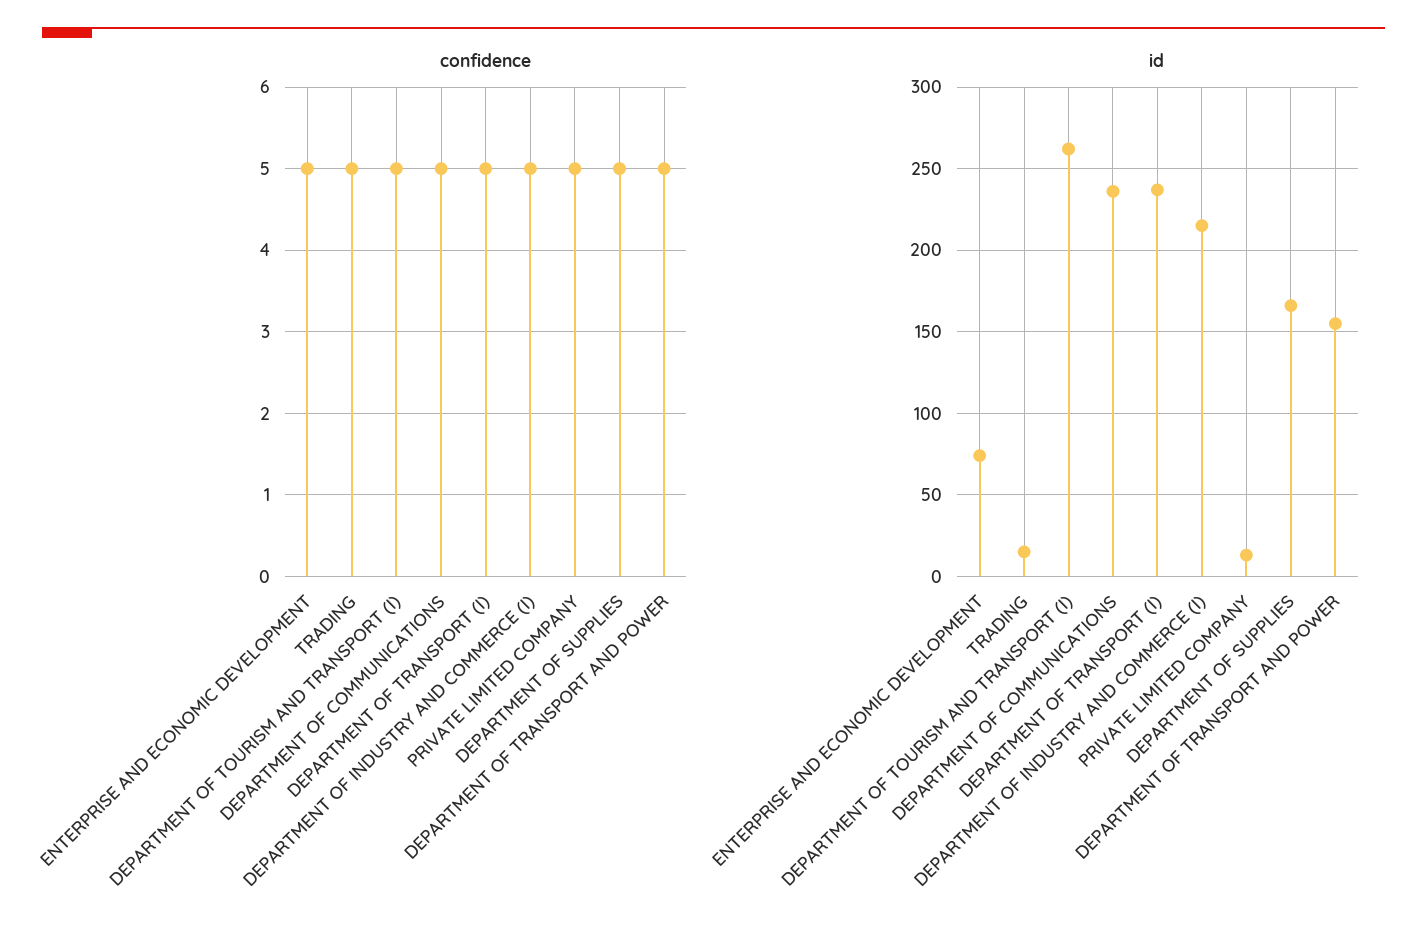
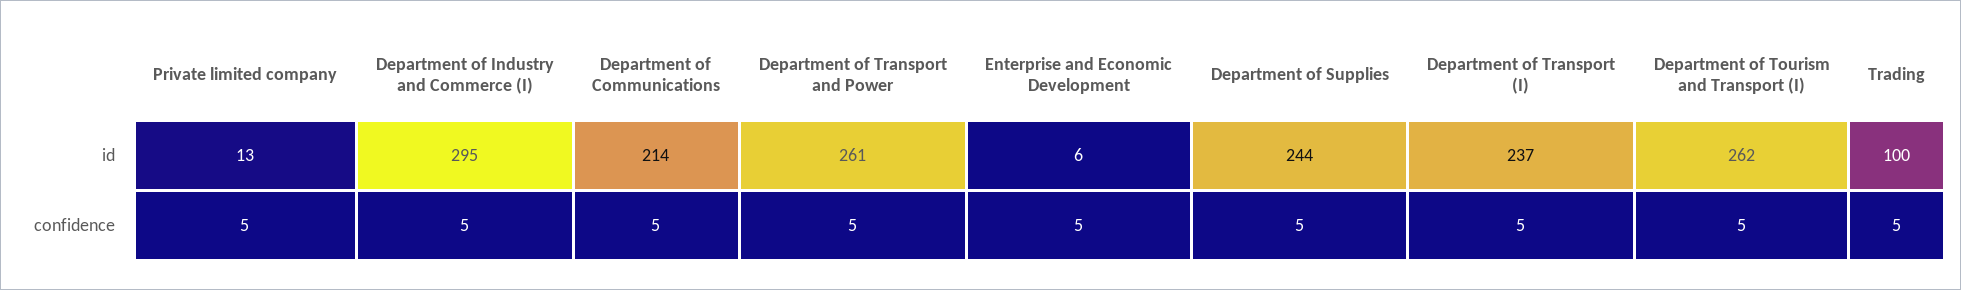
  {
    "confidence": {
      "ENTERPRISE AND ECONOMIC DEVELOPMENT": 5,
      "TRADING": 5,
      "DEPARTMENT OF TOURISM AND TRANSPORT (I)": 5,
      "DEPARTMENT OF COMMUNICATIONS": 5,
      "DEPARTMENT OF TRANSPORT (I)": 5,
      "DEPARTMENT OF INDUSTRY AND COMMERCE (I)": 5,
      "PRIVATE LIMITED COMPANY": 5,
      "DEPARTMENT OF SUPPLIES": 5,
      "DEPARTMENT OF TRANSPORT AND POWER": 5
    },
    "id": {
-     "ENTERPRISE AND ECONOMIC DEVELOPMENT": 75,
+     "ENTERPRISE AND ECONOMIC DEVELOPMENT": 6,
-     "TRADING": 15,
+     "TRADING": 100,
      "DEPARTMENT OF TOURISM AND TRANSPORT (I)": 262,
-     "DEPARTMENT OF COMMUNICATIONS": 235,
+     "DEPARTMENT OF COMMUNICATIONS": 214,
      "DEPARTMENT OF TRANSPORT (I)": 237,
-     "DEPARTMENT OF INDUSTRY AND COMMERCE (I)": 215,
+     "DEPARTMENT OF INDUSTRY AND COMMERCE (I)": 295,
      "PRIVATE LIMITED COMPANY": 13,
-     "DEPARTMENT OF SUPPLIES": 165,
+     "DEPARTMENT OF SUPPLIES": 244,
-     "DEPARTMENT OF TRANSPORT AND POWER": 155
+     "DEPARTMENT OF TRANSPORT AND POWER": 261
    }
  }

